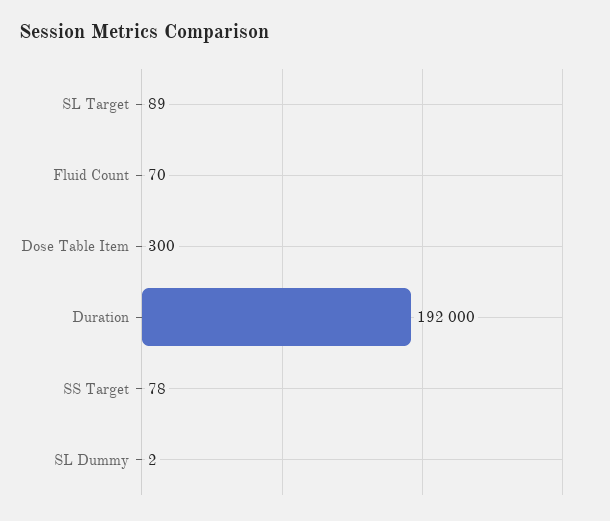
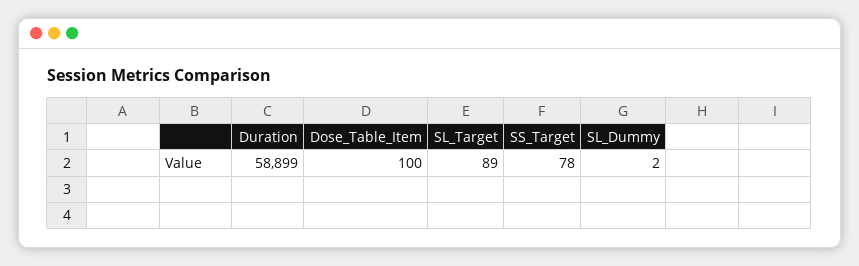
  {
    "SL Target": 89,
-   "Fluid Count": 70,
-   "Dose Table Item": 300,
+   "Dose Table Item": 100,
-   "Duration": 192000,
+   "Duration": 58899,
    "SS Target": 78,
    "SL Dummy": 2
  }

